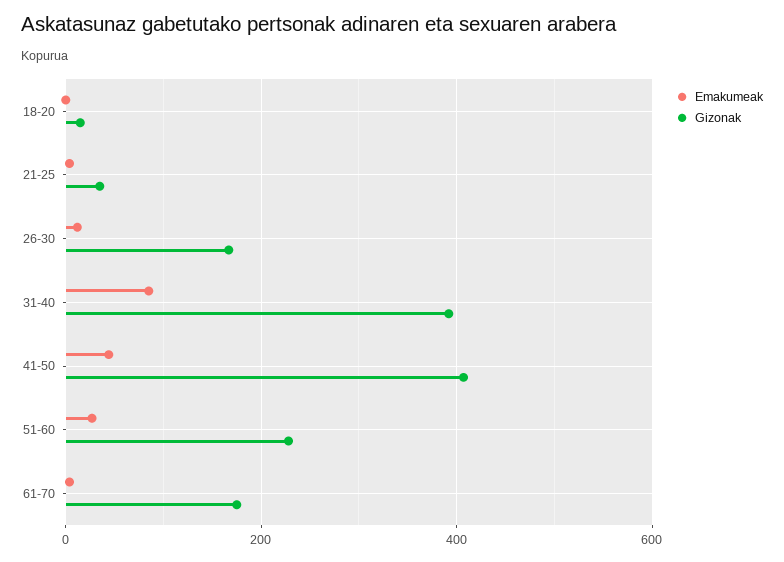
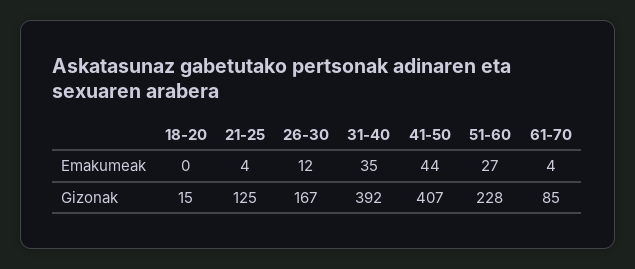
  {
    "Emakumeak": {
      "18-20": 0,
      "21-25": 4,
      "26-30": 12,
-     "31-40": 80,
+     "31-40": 35,
      "41-50": 44,
      "51-60": 27,
      "61-70": 4
    },
    "Gizonak": {
      "18-20": 15,
-     "21-25": 40,
+     "21-25": 125,
      "26-30": 167,
      "31-40": 392,
      "41-50": 407,
      "51-60": 228,
-     "61-70": 180
+     "61-70": 85
    }
  }

